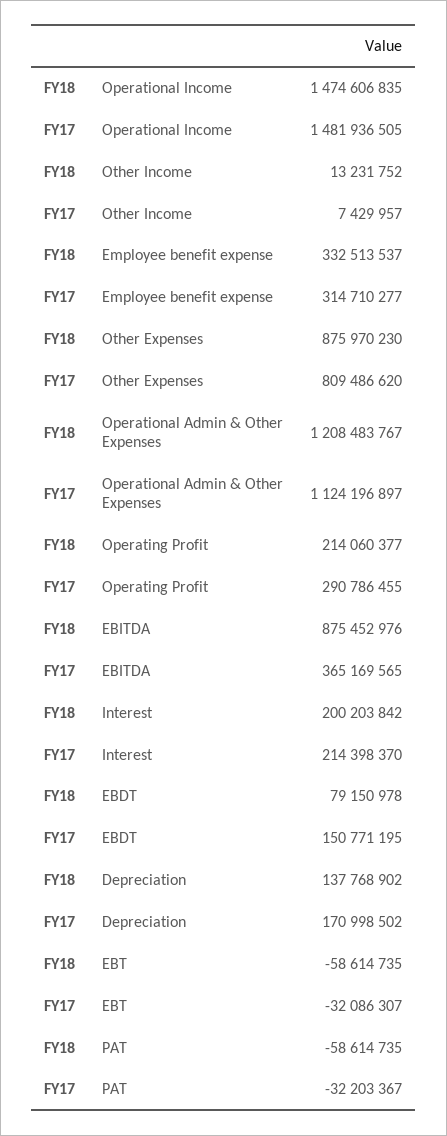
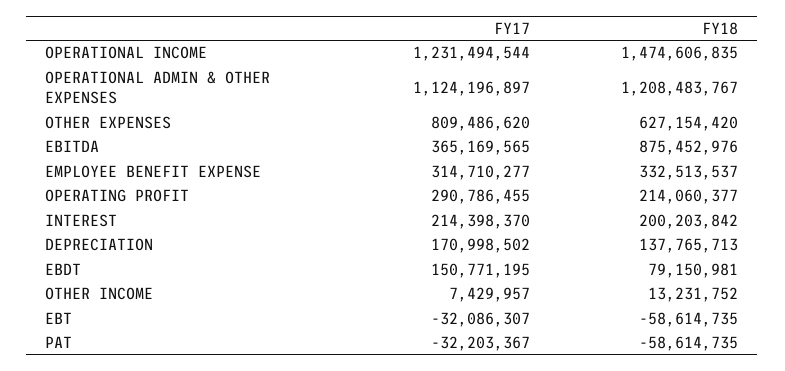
  {
    "FY18": {
      "Operational Income": 1474606835,
      "Other Income": 13231752,
      "Employee benefit expense": 332513537,
-     "Other Expenses": 875970230,
+     "Other Expenses": 627154420,
      "Operational Admin & Other Expenses": 1208483767,
      "Operating Profit": 214060377,
      "EBITDA": 875452976,
      "Interest": 200203842,
-     "EBDT": 79150978,
+     "EBDT": 79150981,
-     "Depreciation": 137768902,
+     "Depreciation": 137765713,
      "EBT": -58614735,
      "PAT": -58614735
    },
    "FY17": {
-     "Operational Income": 1481936505,
+     "Operational Income": 1231494544,
      "Other Income": 7429957,
      "Employee benefit expense": 314710277,
      "Other Expenses": 809486620,
      "Operational Admin & Other Expenses": 1124196897,
      "Operating Profit": 290786455,
      "EBITDA": 365169565,
      "Interest": 214398370,
      "EBDT": 150771195,
      "Depreciation": 170998502,
      "EBT": -32086307,
      "PAT": -32203367
    }
  }

